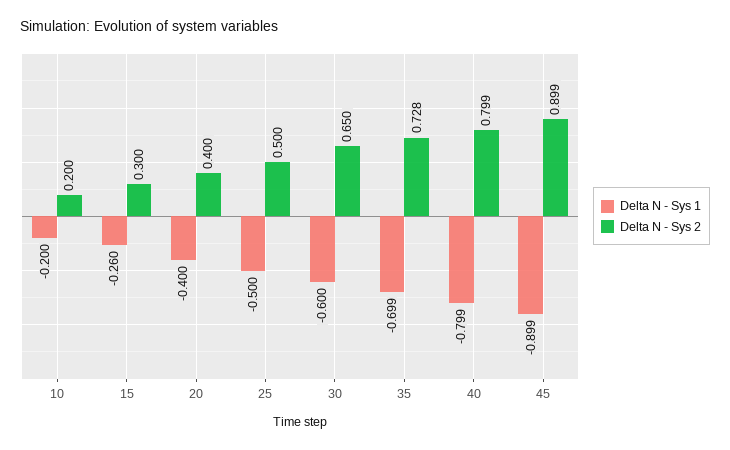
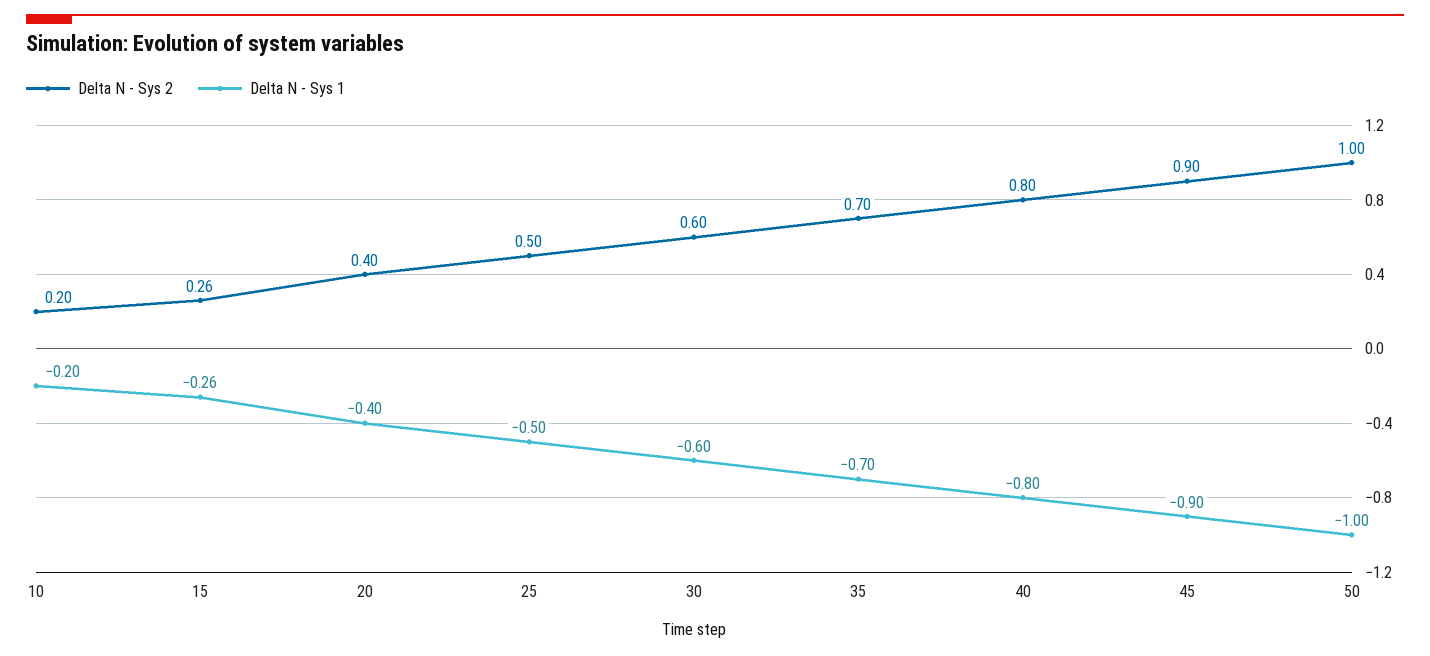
  {
    "Delta N - Sys 1": {
      "10": -0.2,
      "15": -0.26,
      "20": -0.4,
      "25": -0.5,
      "30": -0.6,
      "35": -0.699,
      "40": -0.799,
-     "45": -0.899
+     "45": -0.899,
+     "50": -1
    },
    "Delta N - Sys 2": {
      "10": 0.2,
-     "15": 0.3,
+     "15": 0.26,
      "20": 0.4,
      "25": 0.5,
-     "30": 0.65,
+     "30": 0.6,
-     "35": 0.728,
+     "35": 0.7,
      "40": 0.799,
-     "45": 0.899
+     "45": 0.899,
+     "50": 1
    }
  }

